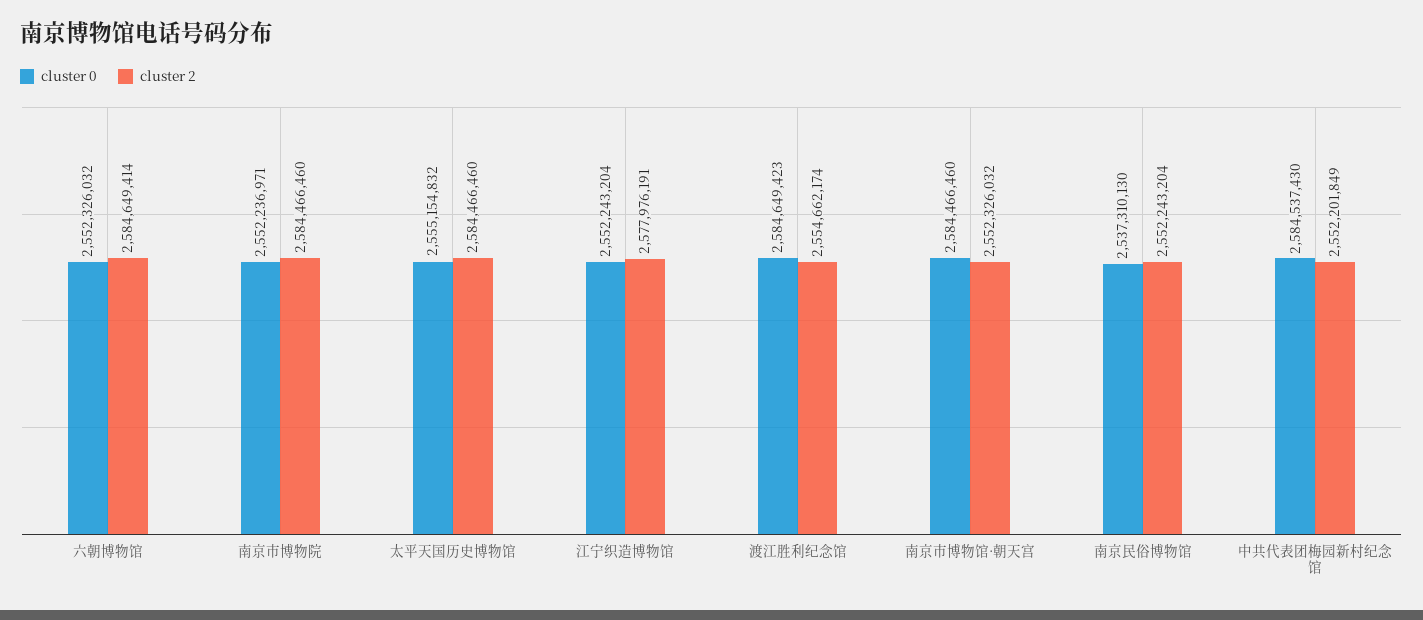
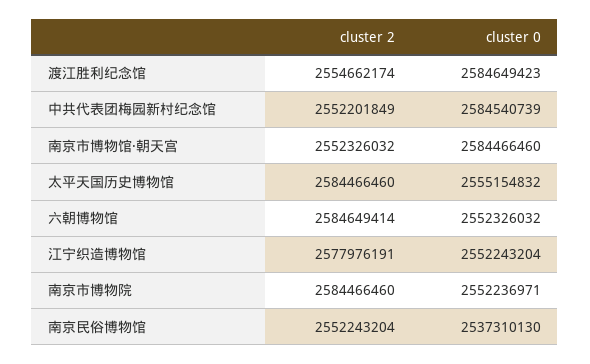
  {
    "cluster 0": {
      "六朝博物馆": 2552326032,
      "南京市博物院": 2552236971,
      "太平天国历史博物馆": 2555154832,
      "江宁织造博物馆": 2552243204,
      "渡江胜利纪念馆": 2584649423,
      "南京市博物馆·朝天宫": 2584466460,
      "南京民俗博物馆": 2537310130,
-     "中共代表团梅园新村纪念馆": 2584537430
+     "中共代表团梅园新村纪念馆": 2584540739
    },
    "cluster 2": {
      "六朝博物馆": 2584649414,
      "南京市博物院": 2584466460,
      "太平天国历史博物馆": 2584466460,
      "江宁织造博物馆": 2577976191,
      "渡江胜利纪念馆": 2554662174,
      "南京市博物馆·朝天宫": 2552326032,
      "南京民俗博物馆": 2552243204,
      "中共代表团梅园新村纪念馆": 2552201849
    }
  }

